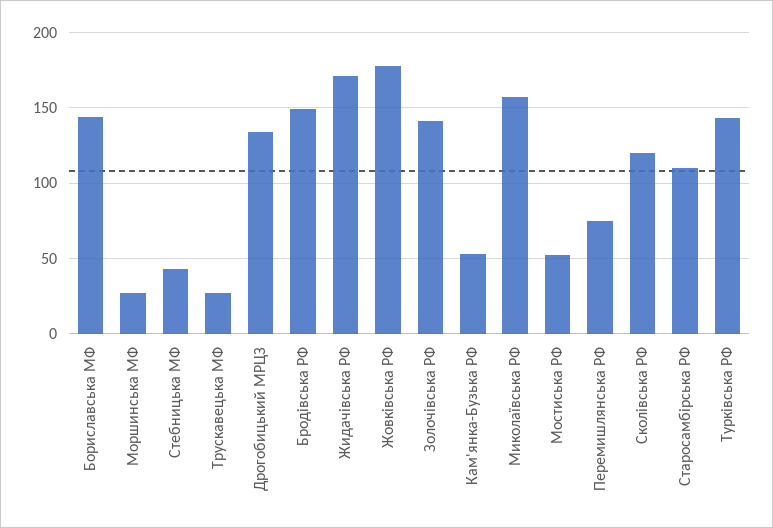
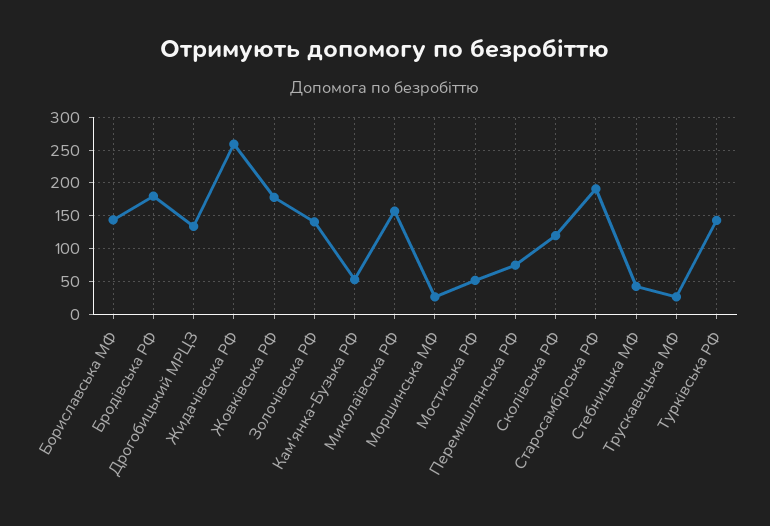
  {
    "Бориславська МФ": 145,
    "Моршинська МФ": 25,
    "Стебницька МФ": 45,
    "Трускавецька МФ": 25,
    "Дрогобицький МРЦЗ": 135,
-   "Бродівська РФ": 150,
+   "Бродівська РФ": 180,
-   "Жидачівська РФ": 170,
+   "Жидачівська РФ": 260,
    "Жовківська РФ": 180,
    "Золочівська РФ": 140,
    "Кам'янка-Бузька РФ": 55,
    "Миколаївська РФ": 155,
    "Мостиська РФ": 50,
    "Перемишлянська РФ": 75,
    "Сколівська РФ": 120,
-   "Старосамбірська РФ": 110,
+   "Старосамбірська РФ": 190,
    "Турківська РФ": 145
  }

